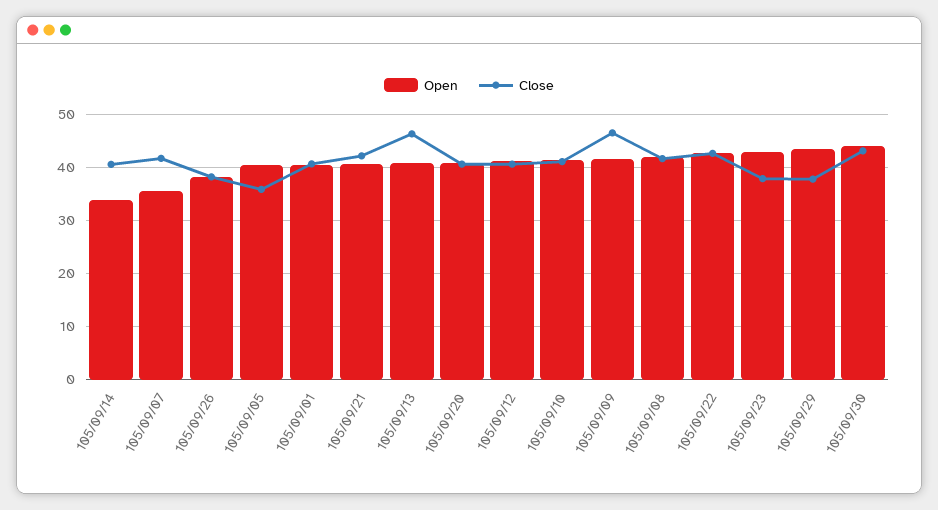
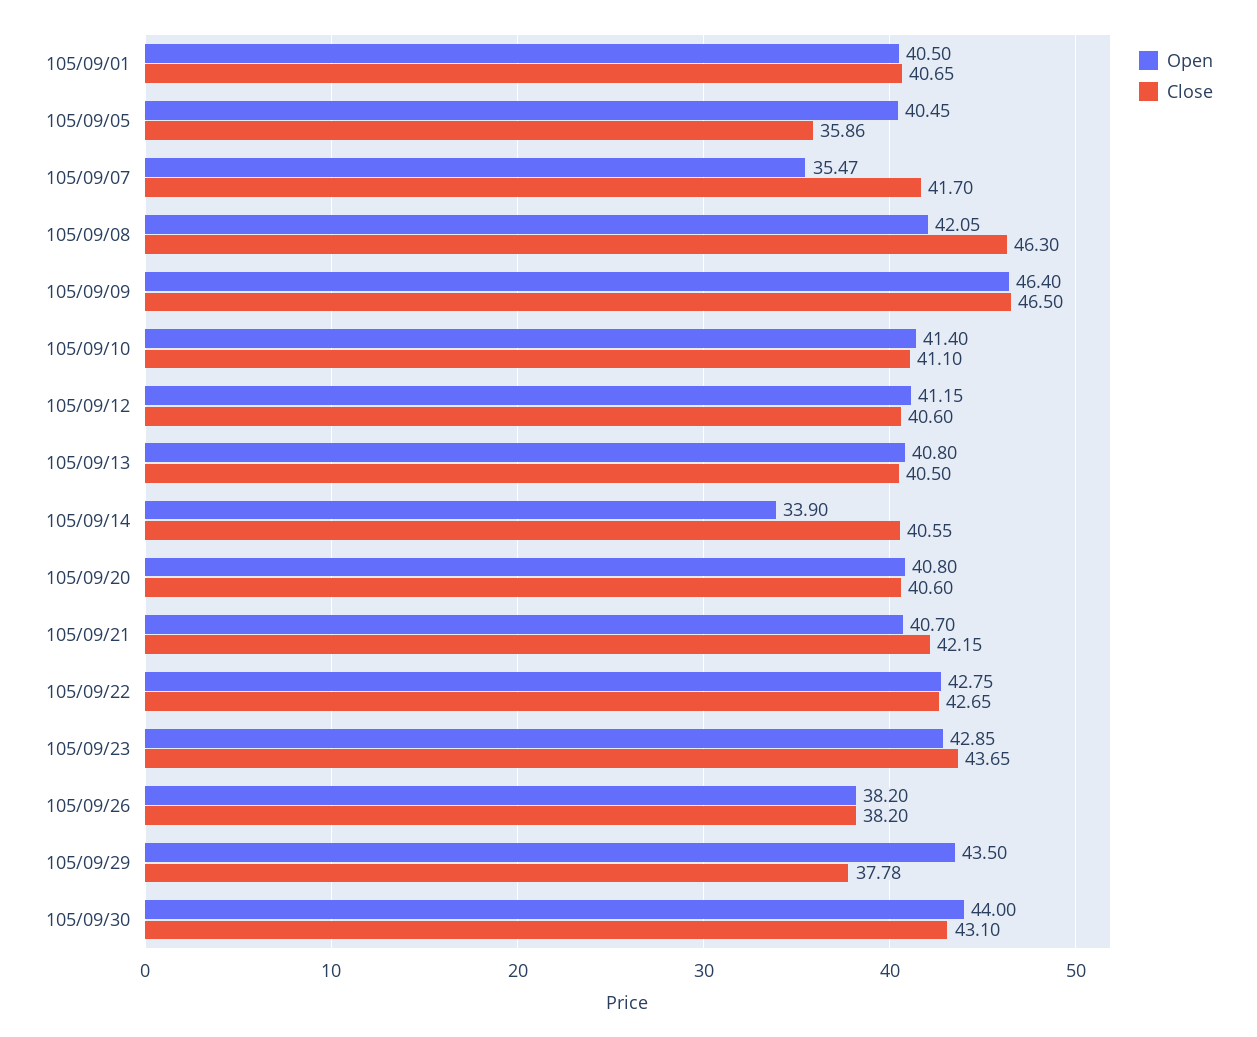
  {
    "Open": {
      "105/09/14": 33.9,
      "105/09/07": 35.47,
      "105/09/26": 38.2,
      "105/09/05": 40.45,
      "105/09/01": 40.5,
      "105/09/21": 40.7,
      "105/09/13": 40.8,
      "105/09/20": 40.8,
      "105/09/12": 41.15,
      "105/09/10": 41.4,
-     "105/09/09": 42,
+     "105/09/09": 46.4,
      "105/09/08": 42.05,
      "105/09/22": 42.75,
      "105/09/23": 42.85,
      "105/09/29": 43.5,
      "105/09/30": 44
    },
    "Close": {
      "105/09/14": 40.55,
      "105/09/07": 41.7,
      "105/09/26": 38.2,
      "105/09/05": 35.86,
      "105/09/01": 40.65,
      "105/09/21": 42.15,
-     "105/09/13": 46,
+     "105/09/13": 40.5,
      "105/09/20": 40.6,
      "105/09/12": 40.6,
      "105/09/10": 41.1,
      "105/09/09": 46.5,
-     "105/09/08": 42,
+     "105/09/08": 46.3,
      "105/09/22": 42.65,
-     "105/09/23": 38,
+     "105/09/23": 43.65,
      "105/09/29": 37.78,
      "105/09/30": 43.1
    }
  }

